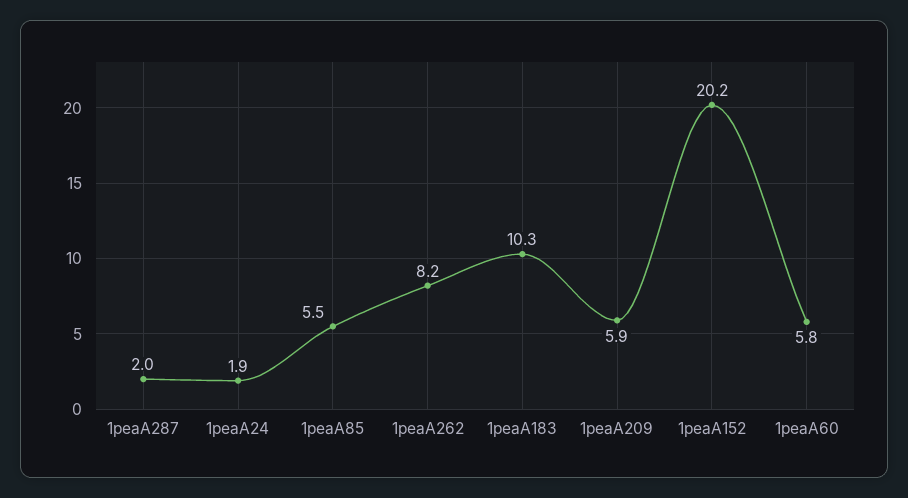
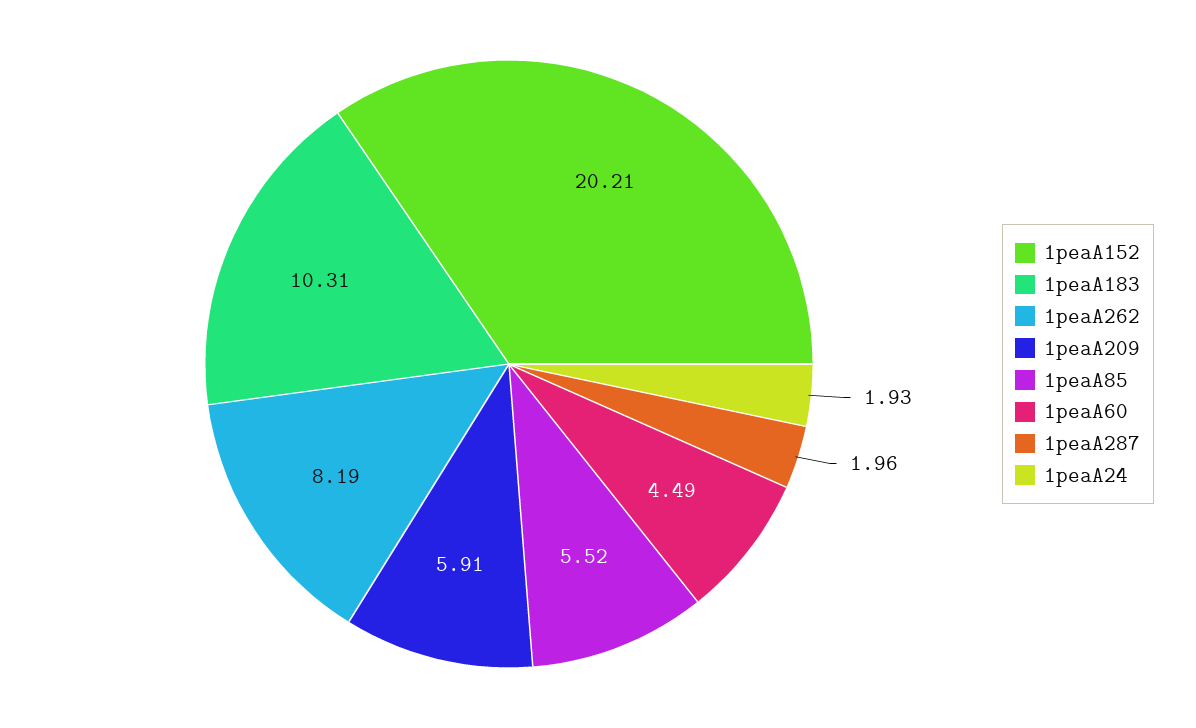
  {
    "1peaA287": 1.96,
    "1peaA24": 1.93,
    "1peaA85": 5.52,
    "1peaA262": 8.19,
    "1peaA183": 10.31,
    "1peaA209": 5.91,
    "1peaA152": 20.21,
-   "1peaA60": 5.8
+   "1peaA60": 4.49
  }

